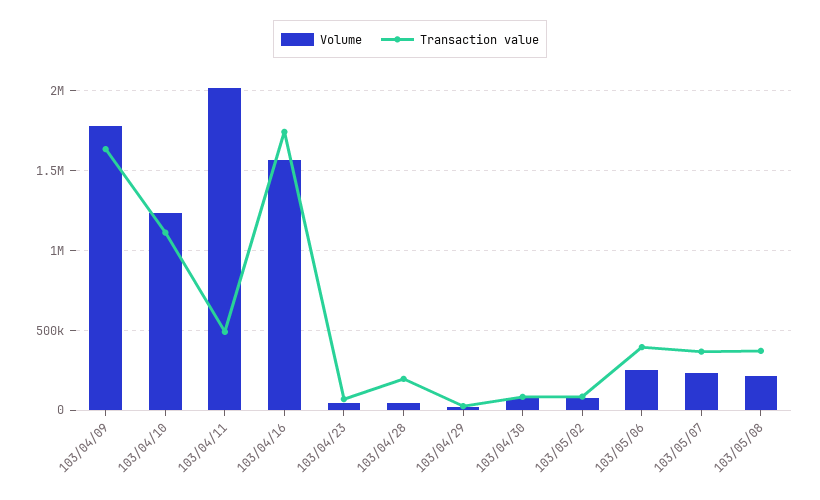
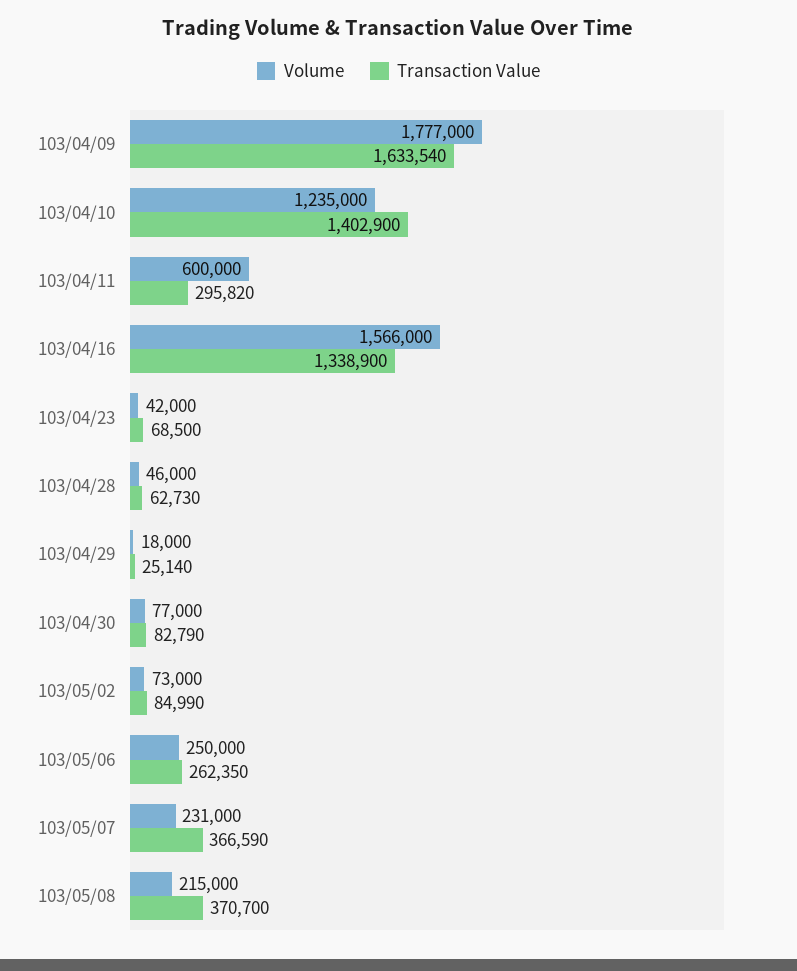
  {
    "Volume": {
      "103/04/09": 1777000,
      "103/04/10": 1235000,
-     "103/04/11": 2000000,
+     "103/04/11": 600000,
      "103/04/16": 1566000,
      "103/04/23": 42000,
      "103/04/28": 46000,
      "103/04/29": 18000,
      "103/04/30": 77000,
      "103/05/02": 73000,
      "103/05/06": 250000,
      "103/05/07": 231000,
      "103/05/08": 215000
    },
    "Transaction value": {
      "103/04/09": 1633540,
-     "103/04/10": 1100000,
+     "103/04/10": 1402900,
-     "103/04/11": 500000,
+     "103/04/11": 295820,
-     "103/04/16": 1750000,
+     "103/04/16": 1338900,
      "103/04/23": 68500,
-     "103/04/28": 200000,
+     "103/04/28": 62730,
      "103/04/29": 25140,
      "103/04/30": 82790,
      "103/05/02": 84990,
-     "103/05/06": 400000,
+     "103/05/06": 262350,
      "103/05/07": 366590,
      "103/05/08": 370700
    }
  }

